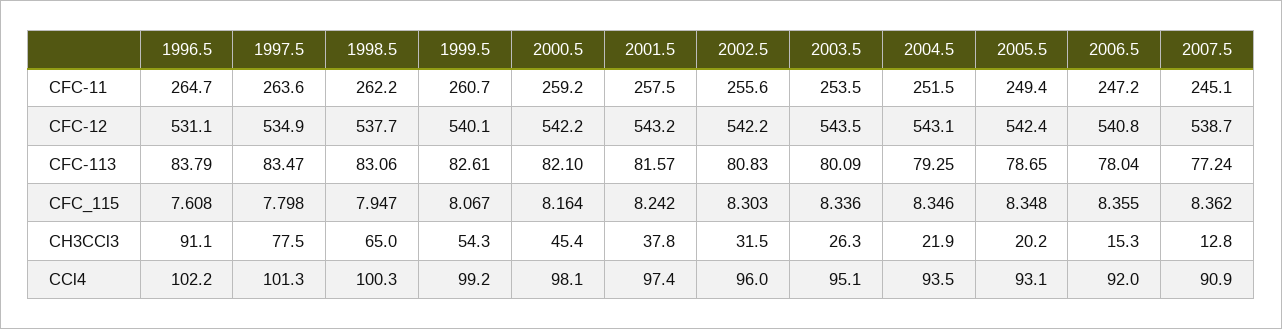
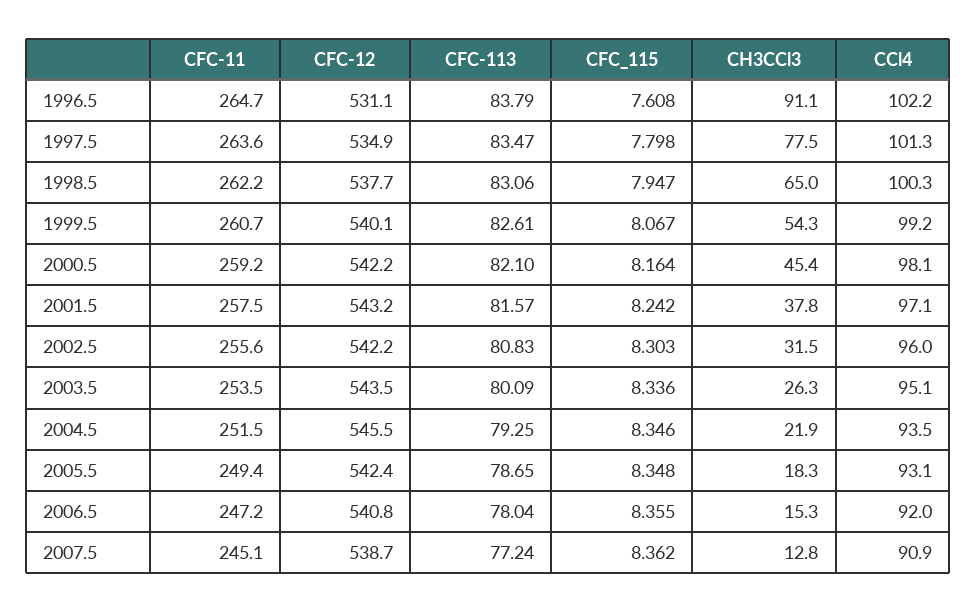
  {
    "1996.5": {
      "CFC-11": 264.7,
      "CFC-12": 531.1,
      "CFC-113": 83.79,
      "CFC_115": 7.608,
      "CH3CCl3": 91.1,
      "CCl4": 102.2
    },
    "1997.5": {
      "CFC-11": 263.6,
      "CFC-12": 534.9,
      "CFC-113": 83.47,
      "CFC_115": 7.798,
      "CH3CCl3": 77.5,
      "CCl4": 101.3
    },
    "1998.5": {
      "CFC-11": 262.2,
      "CFC-12": 537.7,
      "CFC-113": 83.06,
      "CFC_115": 7.947,
      "CH3CCl3": 65,
      "CCl4": 100.3
    },
    "1999.5": {
      "CFC-11": 260.7,
      "CFC-12": 540.1,
      "CFC-113": 82.61,
      "CFC_115": 8.067,
      "CH3CCl3": 54.3,
      "CCl4": 99.2
    },
    "2000.5": {
      "CFC-11": 259.2,
      "CFC-12": 542.2,
      "CFC-113": 82.1,
      "CFC_115": 8.164,
      "CH3CCl3": 45.4,
      "CCl4": 98.1
    },
    "2001.5": {
      "CFC-11": 257.5,
      "CFC-12": 543.2,
      "CFC-113": 81.57,
      "CFC_115": 8.242,
      "CH3CCl3": 37.8,
-     "CCl4": 97.4
+     "CCl4": 97.1
    },
    "2002.5": {
      "CFC-11": 255.6,
      "CFC-12": 542.2,
      "CFC-113": 80.83,
      "CFC_115": 8.303,
      "CH3CCl3": 31.5,
      "CCl4": 96
    },
    "2003.5": {
      "CFC-11": 253.5,
      "CFC-12": 543.5,
      "CFC-113": 80.09,
      "CFC_115": 8.336,
      "CH3CCl3": 26.3,
      "CCl4": 95.1
    },
    "2004.5": {
      "CFC-11": 251.5,
-     "CFC-12": 543.1,
+     "CFC-12": 545.5,
      "CFC-113": 79.25,
      "CFC_115": 8.346,
      "CH3CCl3": 21.9,
      "CCl4": 93.5
    },
    "2005.5": {
      "CFC-11": 249.4,
      "CFC-12": 542.4,
      "CFC-113": 78.65,
      "CFC_115": 8.348,
-     "CH3CCl3": 20.2,
+     "CH3CCl3": 18.3,
      "CCl4": 93.1
    },
    "2006.5": {
      "CFC-11": 247.2,
      "CFC-12": 540.8,
      "CFC-113": 78.04,
      "CFC_115": 8.355,
      "CH3CCl3": 15.3,
      "CCl4": 92
    },
    "2007.5": {
      "CFC-11": 245.1,
      "CFC-12": 538.7,
      "CFC-113": 77.24,
      "CFC_115": 8.362,
      "CH3CCl3": 12.8,
      "CCl4": 90.9
    }
  }

